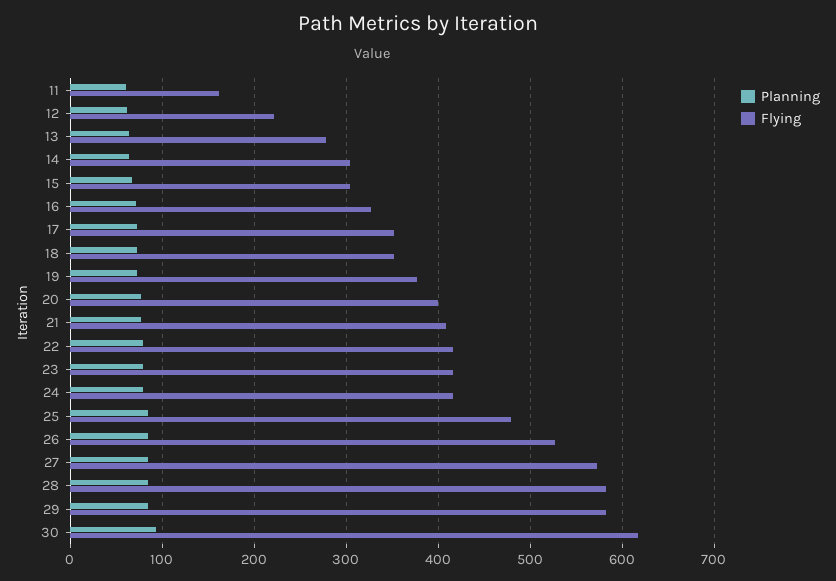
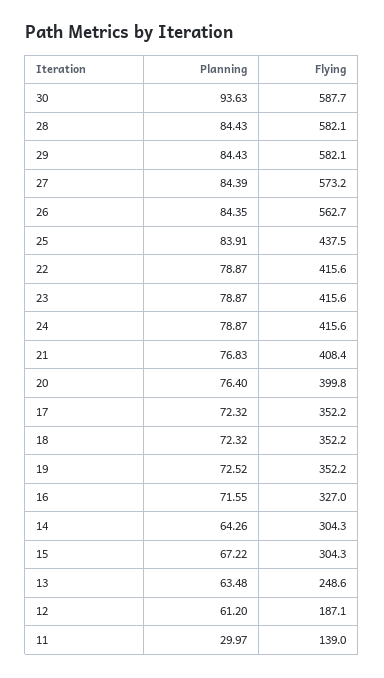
  {
    "Planning": {
-     "11": 60,
+     "11": 29.97,
      "12": 61.2,
      "13": 63.48,
      "14": 64.26,
      "15": 67.22,
      "16": 71.55,
      "17": 72.32,
      "18": 72.32,
      "19": 72.52,
      "20": 76.4,
      "21": 76.83,
      "22": 78.87,
      "23": 78.87,
      "24": 78.87,
      "25": 83.91,
      "26": 84.35,
      "27": 84.39,
      "28": 84.43,
      "29": 84.43,
      "30": 93.63
    },
    "Flying": {
-     "11": 160,
+     "11": 139,
-     "12": 220,
+     "12": 187.1,
-     "13": 280,
+     "13": 248.6,
      "14": 304.3,
      "15": 304.3,
      "16": 327,
      "17": 352.2,
      "18": 352.2,
-     "19": 380,
+     "19": 352.2,
      "20": 399.8,
      "21": 408.4,
      "22": 415.6,
      "23": 415.6,
      "24": 415.6,
-     "25": 480,
+     "25": 437.5,
-     "26": 530,
+     "26": 562.7,
      "27": 573.2,
      "28": 582.1,
      "29": 582.1,
-     "30": 620
+     "30": 587.7
    }
  }

